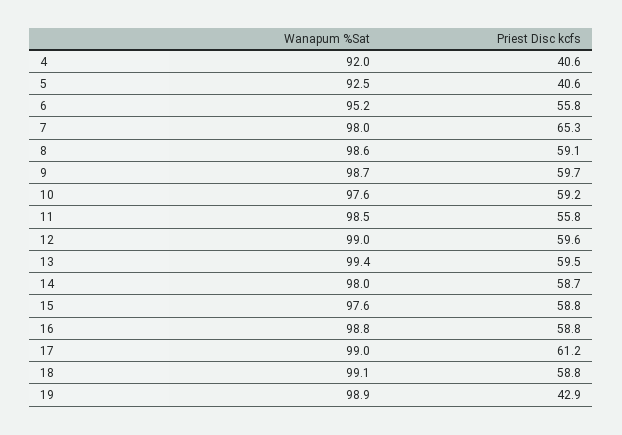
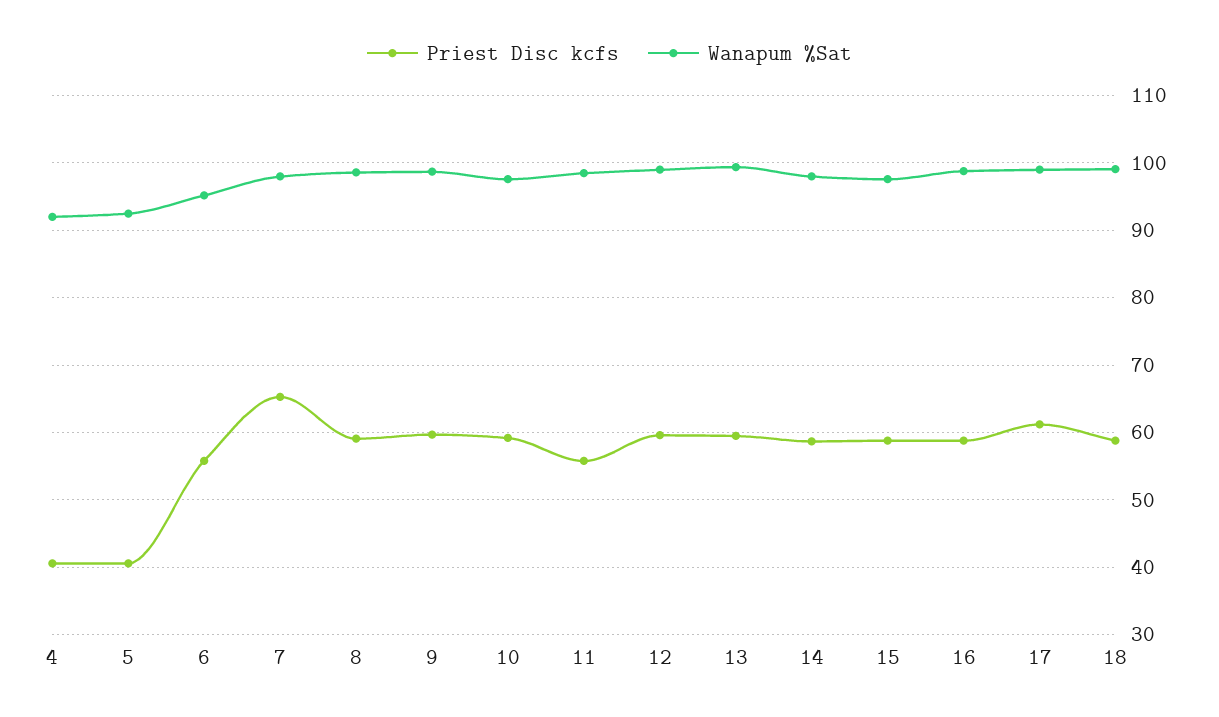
  {
    "Wanapum %Sat": {
      "4": 92,
      "5": 92.5,
      "6": 95.2,
      "7": 98,
      "8": 98.6,
      "9": 98.7,
      "10": 97.6,
      "11": 98.5,
      "12": 99,
      "13": 99.4,
      "14": 98,
      "15": 97.6,
      "16": 98.8,
      "17": 99,
-     "18": 99.1,
+     "18": 99.1
-     "19": 98.9
    },
    "Priest Disc kcfs": {
      "4": 40.6,
      "5": 40.6,
      "6": 55.8,
      "7": 65.3,
      "8": 59.1,
      "9": 59.7,
      "10": 59.2,
      "11": 55.8,
      "12": 59.6,
      "13": 59.5,
      "14": 58.7,
      "15": 58.8,
      "16": 58.8,
      "17": 61.2,
-     "18": 58.8,
+     "18": 58.8
-     "19": 42.9
    }
  }

